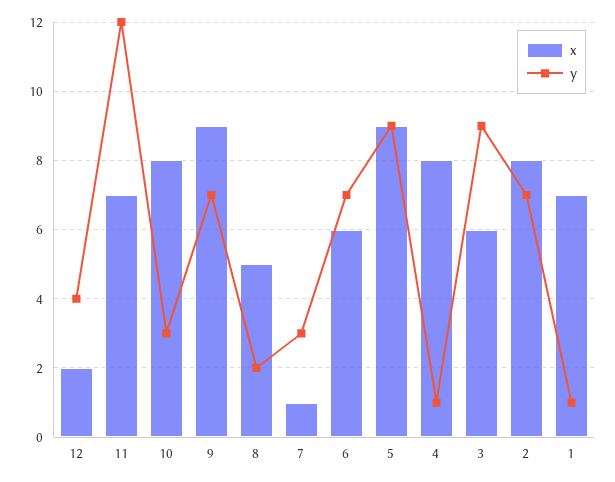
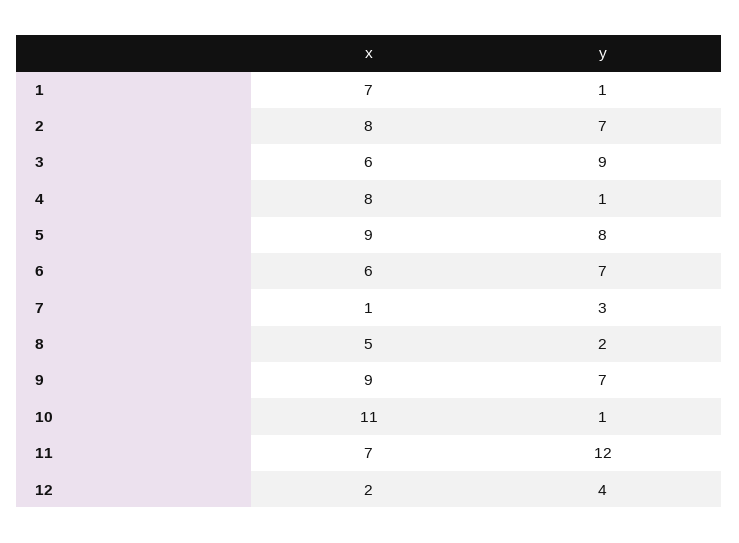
  {
    "x": {
      "12": 2,
      "11": 7,
-     "10": 8,
+     "10": 11,
      "9": 9,
      "8": 5,
      "7": 1,
      "6": 6,
      "5": 9,
      "4": 8,
      "3": 6,
      "2": 8,
      "1": 7
    },
    "y": {
      "12": 4,
      "11": 12,
-     "10": 3,
+     "10": 1,
      "9": 7,
      "8": 2,
      "7": 3,
      "6": 7,
-     "5": 9,
+     "5": 8,
      "4": 1,
      "3": 9,
      "2": 7,
      "1": 1
    }
  }

